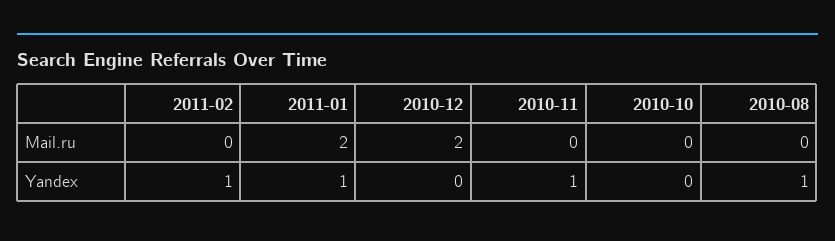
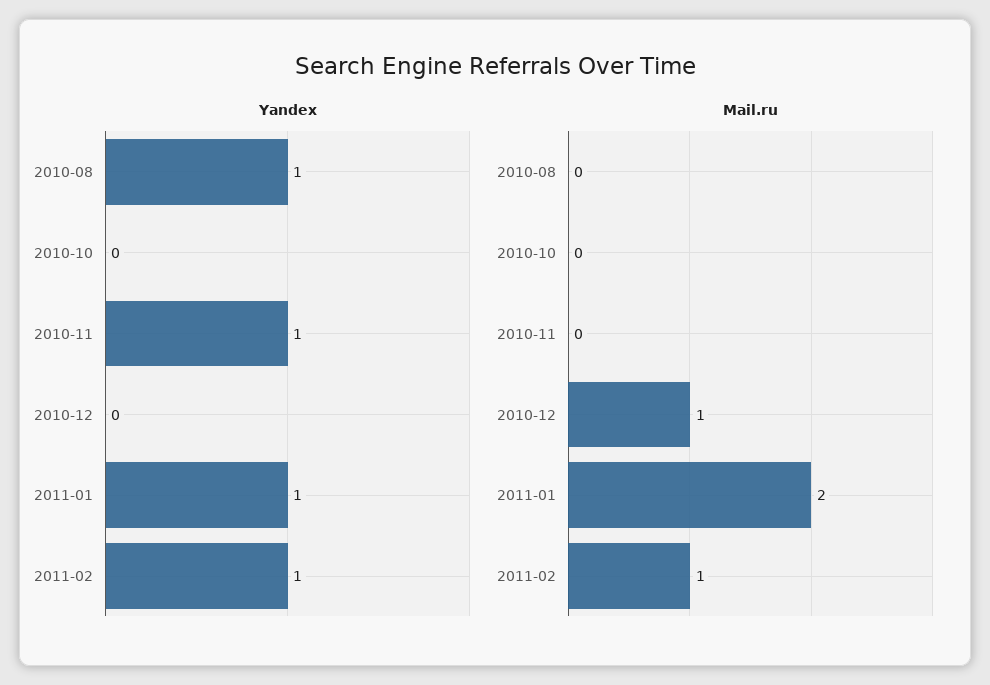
  {
    "Mail.ru": {
-     "2011-02": 0,
+     "2011-02": 1,
      "2011-01": 2,
-     "2010-12": 2,
+     "2010-12": 1,
      "2010-11": 0,
      "2010-10": 0,
      "2010-08": 0
    },
    "Yandex": {
      "2011-02": 1,
      "2011-01": 1,
      "2010-12": 0,
      "2010-11": 1,
      "2010-10": 0,
      "2010-08": 1
    }
  }

